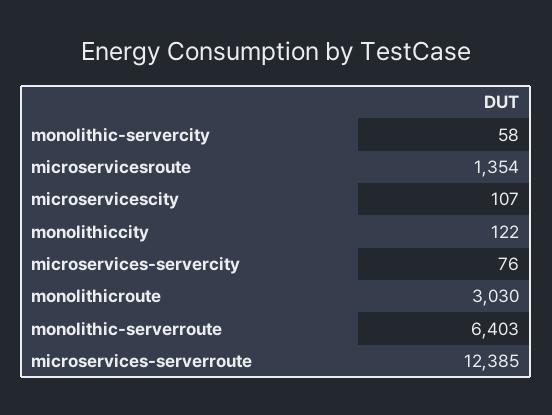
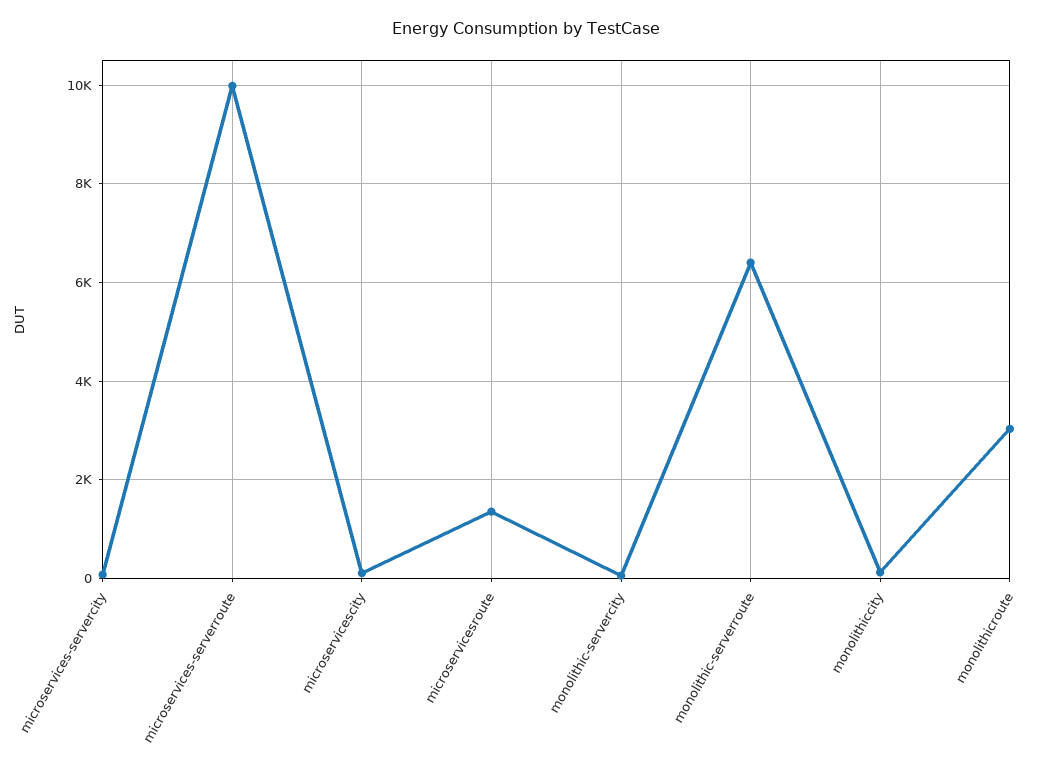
  {
    "monolithic-servercity": 58,
    "microservicesroute": 1354,
    "microservicescity": 107,
    "monolithiccity": 122,
    "microservices-servercity": 76,
    "monolithicroute": 3030,
    "monolithic-serverroute": 6403,
-   "microservices-serverroute": 12385
+   "microservices-serverroute": 10000
  }

